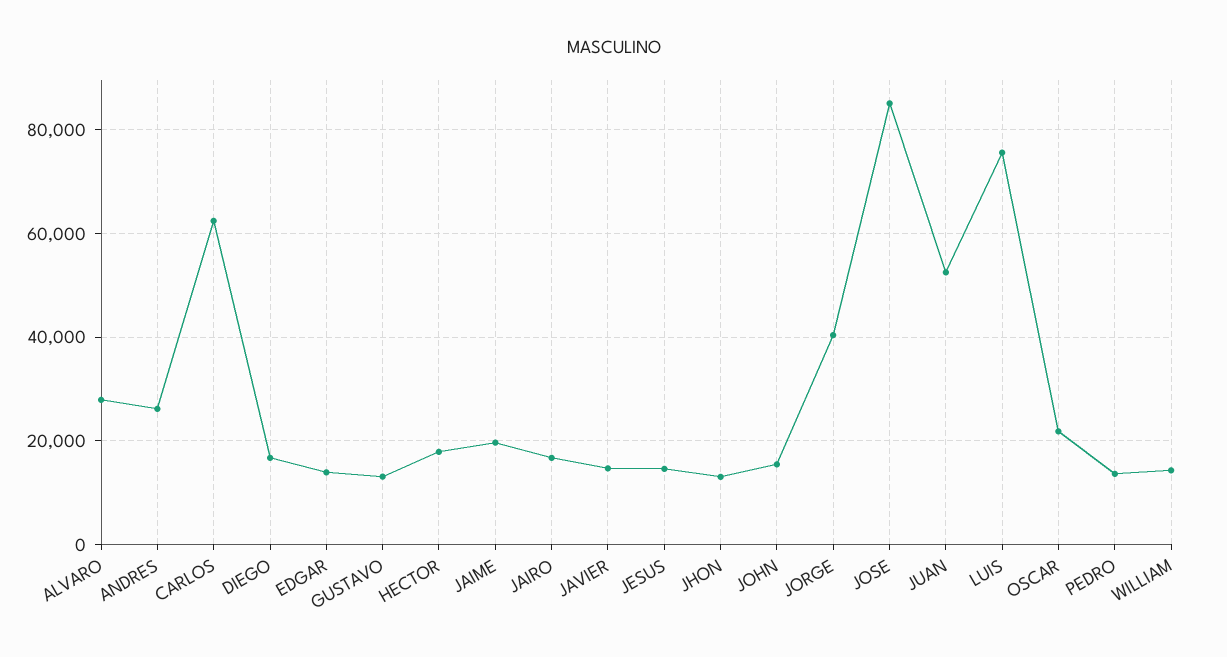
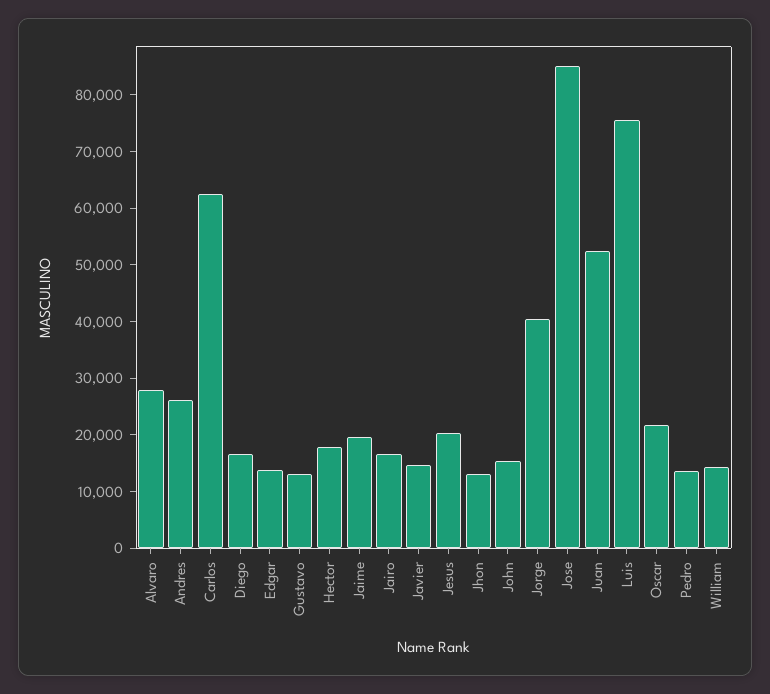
  {
    "ALVARO": 28000,
    "ANDRES": 26000,
    "CARLOS": 62000,
    "DIEGO": 16000,
    "EDGAR": 14000,
    "GUSTAVO": 14000,
    "HECTOR": 18000,
    "JAIME": 20000,
    "JAIRO": 16000,
    "JAVIER": 14000,
-   "JESUS": 14000,
+   "JESUS": 20000,
    "JHON": 14000,
    "JOHN": 16000,
    "JORGE": 40000,
    "JOSE": 86000,
    "JUAN": 52000,
    "LUIS": 76000,
    "OSCAR": 22000,
    "PEDRO": 14000,
    "WILLIAM": 14000
  }

